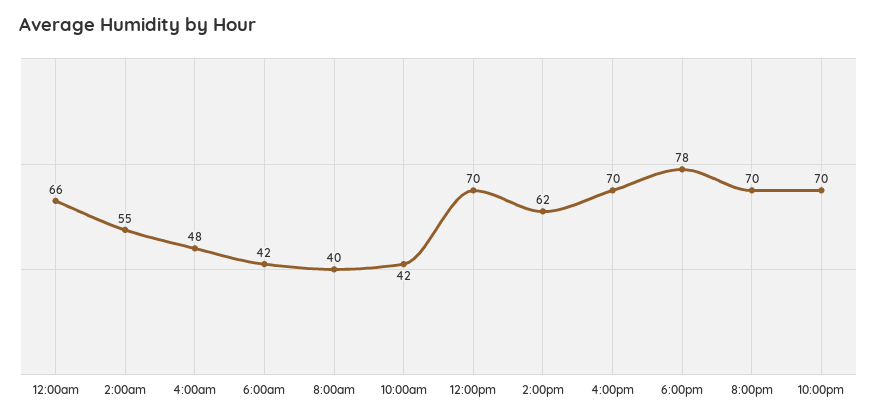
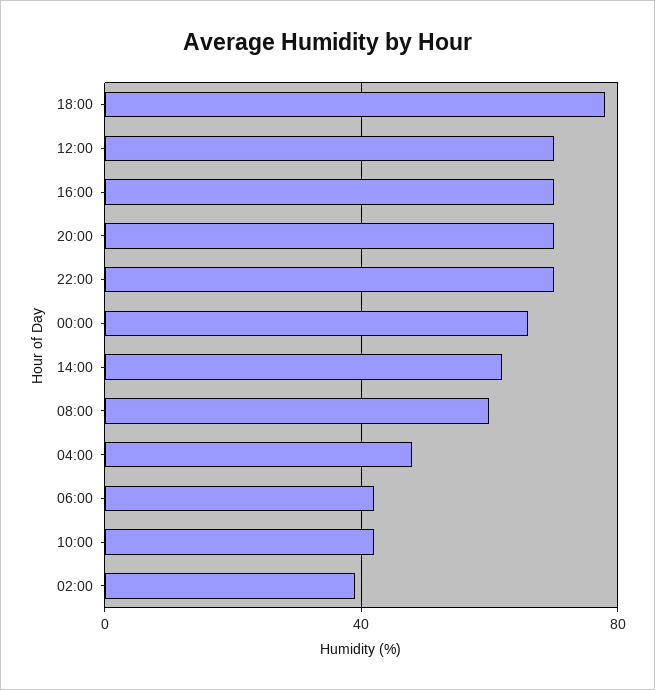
  {
    "12:00am": 66,
-   "2:00am": 55,
+   "2:00am": 40,
    "4:00am": 48,
    "6:00am": 42,
-   "8:00am": 40,
+   "8:00am": 60,
    "10:00am": 42,
    "12:00pm": 70,
    "2:00pm": 62,
    "4:00pm": 70,
    "6:00pm": 78,
    "8:00pm": 70,
    "10:00pm": 70
  }

